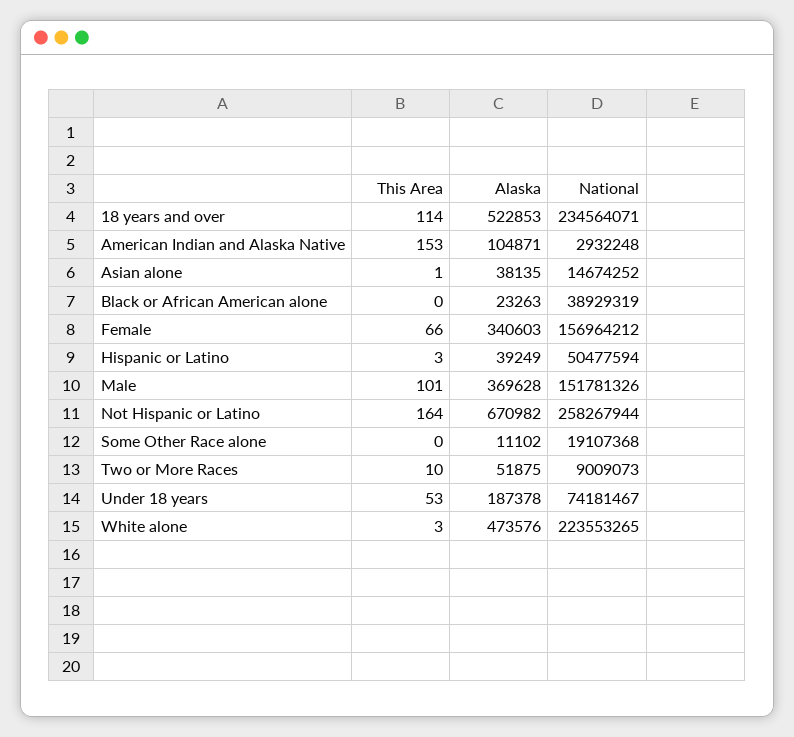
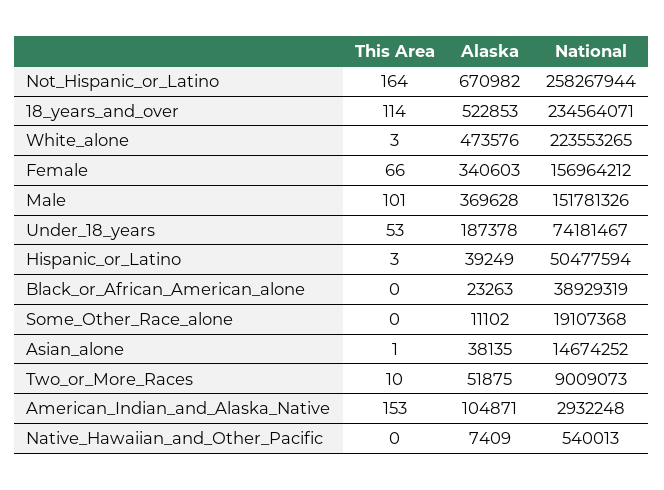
  {
    "This Area": {
      "18 years and over": 114,
      "American Indian and Alaska Native": 153,
      "Asian alone": 1,
      "Black or African American alone": 0,
      "Female": 66,
      "Hispanic or Latino": 3,
      "Male": 101,
      "Not Hispanic or Latino": 164,
      "Some Other Race alone": 0,
      "Two or More Races": 10,
      "Under 18 years": 53,
-     "White alone": 3
+     "White alone": 3,
+     "Native_Hawaiian_and_Other_Pacific": 0
    },
    "Alaska": {
      "18 years and over": 522853,
      "American Indian and Alaska Native": 104871,
      "Asian alone": 38135,
      "Black or African American alone": 23263,
      "Female": 340603,
      "Hispanic or Latino": 39249,
      "Male": 369628,
      "Not Hispanic or Latino": 670982,
      "Some Other Race alone": 11102,
      "Two or More Races": 51875,
      "Under 18 years": 187378,
-     "White alone": 473576
+     "White alone": 473576,
+     "Native_Hawaiian_and_Other_Pacific": 7409
    },
    "National": {
      "18 years and over": 234564071,
      "American Indian and Alaska Native": 2932248,
      "Asian alone": 14674252,
      "Black or African American alone": 38929319,
      "Female": 156964212,
      "Hispanic or Latino": 50477594,
      "Male": 151781326,
      "Not Hispanic or Latino": 258267944,
      "Some Other Race alone": 19107368,
      "Two or More Races": 9009073,
      "Under 18 years": 74181467,
-     "White alone": 223553265
+     "White alone": 223553265,
+     "Native_Hawaiian_and_Other_Pacific": 540013
    }
  }

